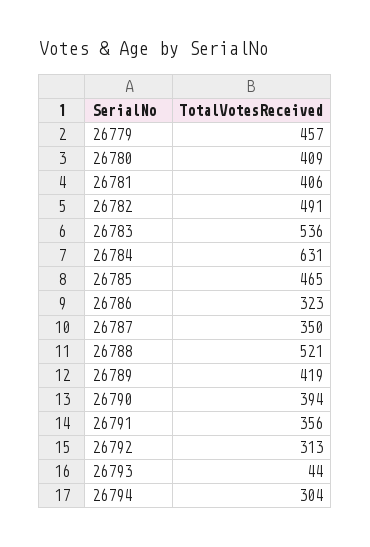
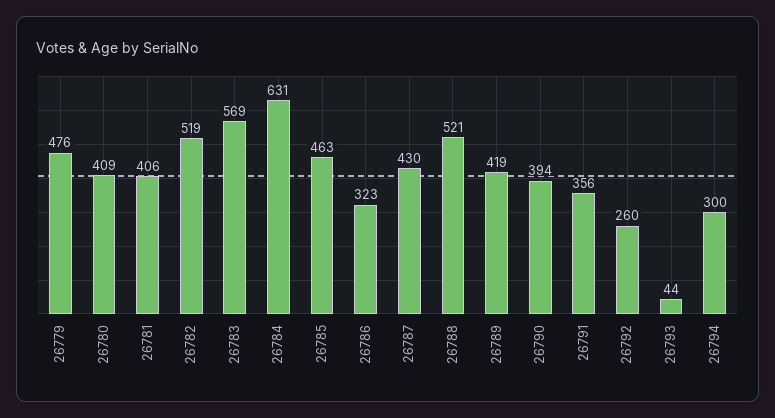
  {
-   "26779": 457,
+   "26779": 476,
    "26780": 409,
    "26781": 406,
-   "26782": 491,
+   "26782": 519,
-   "26783": 536,
+   "26783": 569,
    "26784": 631,
-   "26785": 465,
+   "26785": 463,
    "26786": 323,
-   "26787": 350,
+   "26787": 430,
    "26788": 521,
    "26789": 419,
    "26790": 394,
    "26791": 356,
-   "26792": 313,
+   "26792": 260,
    "26793": 44,
-   "26794": 304
+   "26794": 300
  }

